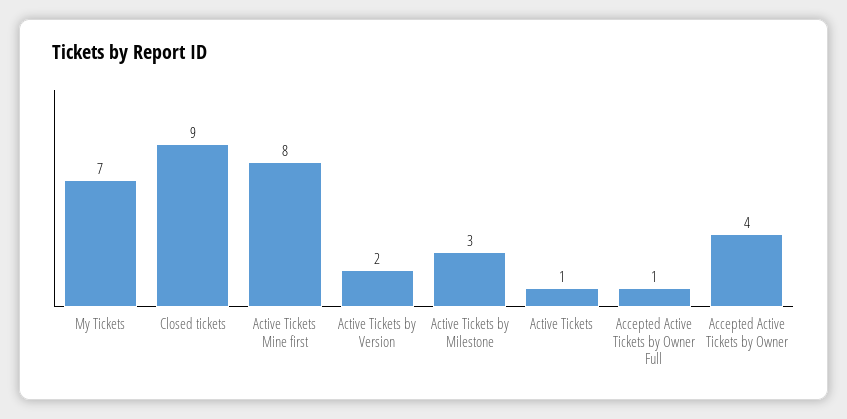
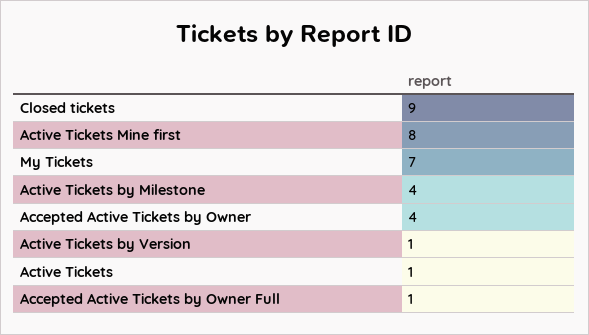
  {
    "My Tickets": 7,
    "Closed tickets": 9,
    "Active Tickets Mine first": 8,
-   "Active Tickets by Version": 2,
+   "Active Tickets by Version": 1,
-   "Active Tickets by Milestone": 3,
+   "Active Tickets by Milestone": 4,
    "Active Tickets": 1,
    "Accepted Active Tickets by Owner Full": 1,
    "Accepted Active Tickets by Owner": 4
  }

